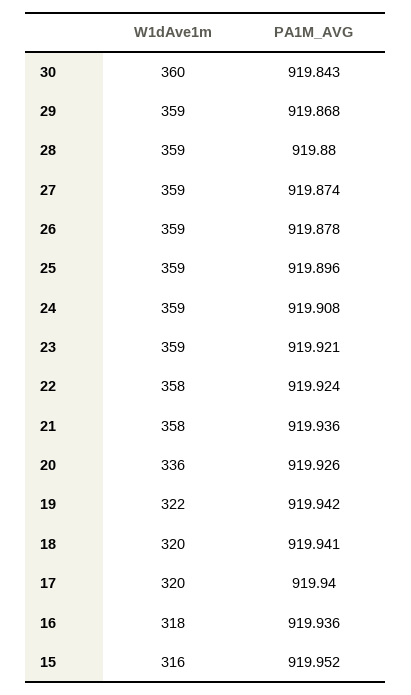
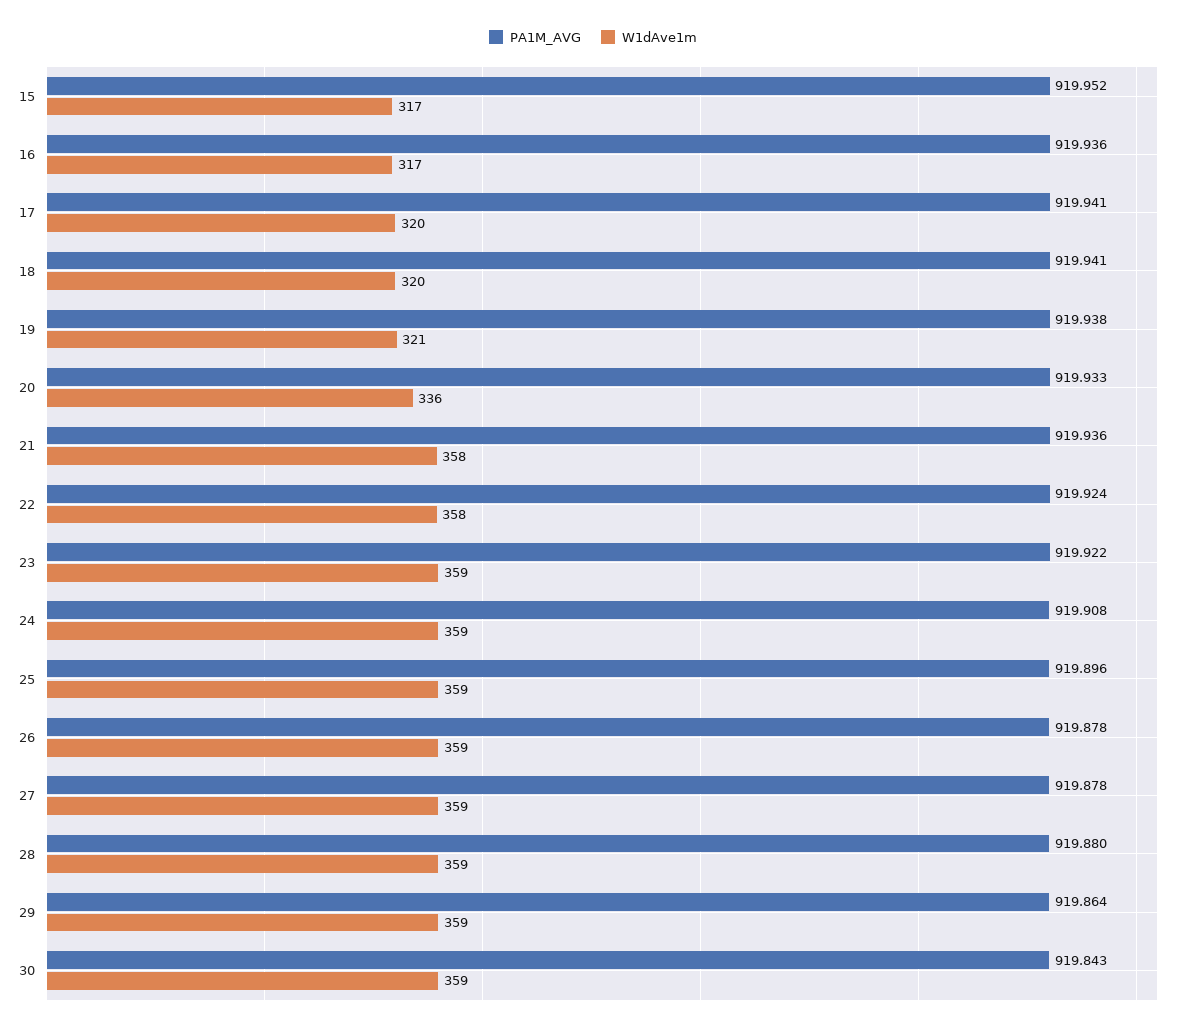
  {
    "W1dAve1m": {
-     "30": 360,
+     "30": 359,
      "29": 359,
      "28": 359,
      "27": 359,
      "26": 359,
      "25": 359,
      "24": 359,
      "23": 359,
      "22": 358,
      "21": 358,
      "20": 336,
-     "19": 322,
+     "19": 321,
      "18": 320,
      "17": 320,
-     "16": 318,
+     "16": 317,
-     "15": 316
+     "15": 317
    },
    "PA1M_AVG": {
      "30": 919.843,
-     "29": 919.868,
+     "29": 919.864,
      "28": 919.88,
-     "27": 919.874,
+     "27": 919.878,
      "26": 919.878,
      "25": 919.896,
      "24": 919.908,
-     "23": 919.921,
+     "23": 919.922,
      "22": 919.924,
      "21": 919.936,
-     "20": 919.926,
+     "20": 919.933,
-     "19": 919.942,
+     "19": 919.938,
      "18": 919.941,
-     "17": 919.94,
+     "17": 919.941,
      "16": 919.936,
      "15": 919.952
    }
  }

